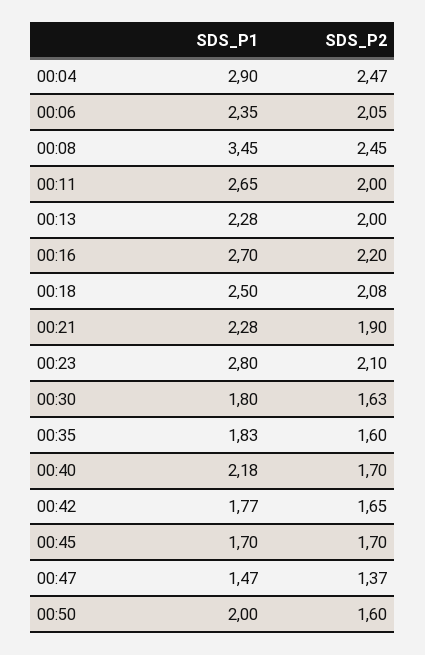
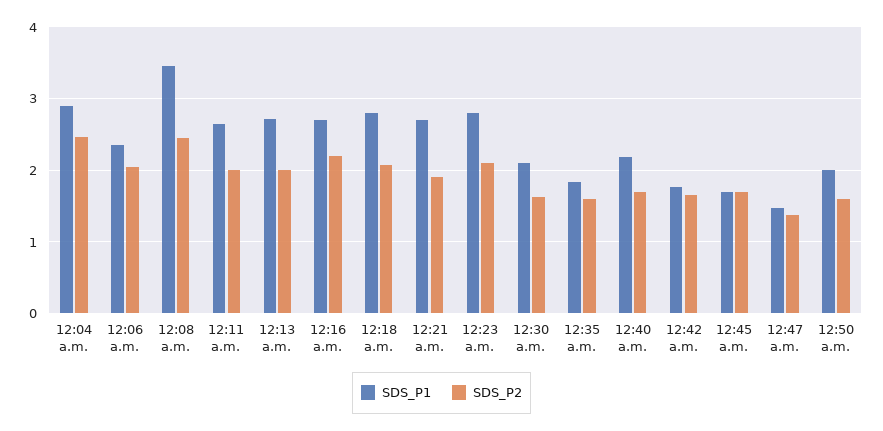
  {
    "SDS_P1": {
      "00:04": 2.9,
      "00:06": 2.35,
      "00:08": 3.45,
      "00:11": 2.65,
-     "00:13": 2.28,
+     "00:13": 2.7,
      "00:16": 2.7,
-     "00:18": 2.5,
+     "00:18": 2.8,
-     "00:21": 2.28,
+     "00:21": 2.7,
      "00:23": 2.8,
-     "00:30": 1.8,
+     "00:30": 2.1,
      "00:35": 1.83,
      "00:40": 2.18,
      "00:42": 1.77,
      "00:45": 1.7,
      "00:47": 1.47,
      "00:50": 2
    },
    "SDS_P2": {
      "00:04": 2.47,
      "00:06": 2.05,
      "00:08": 2.45,
      "00:11": 2,
      "00:13": 2,
      "00:16": 2.2,
      "00:18": 2.08,
      "00:21": 1.9,
      "00:23": 2.1,
      "00:30": 1.63,
      "00:35": 1.6,
      "00:40": 1.7,
      "00:42": 1.65,
      "00:45": 1.7,
      "00:47": 1.37,
      "00:50": 1.6
    }
  }

